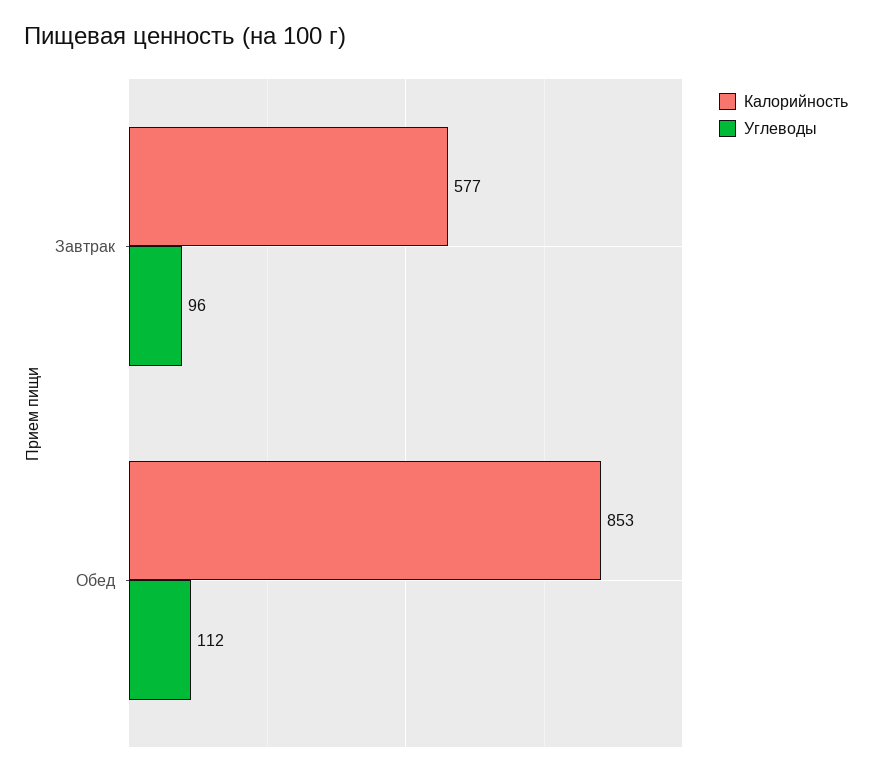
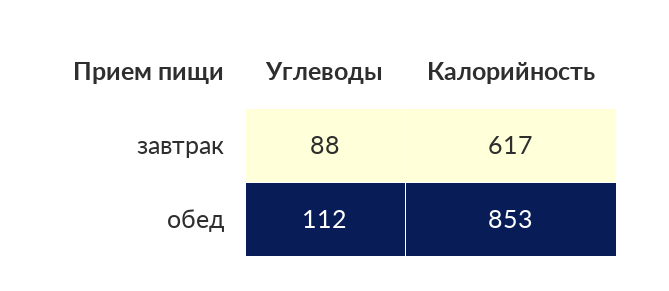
  {
    "Калорийность": {
-     "Завтрак": 577,
+     "Завтрак": 617,
      "Обед": 853
    },
    "Углеводы": {
-     "Завтрак": 96,
+     "Завтрак": 88,
      "Обед": 112
    }
  }

